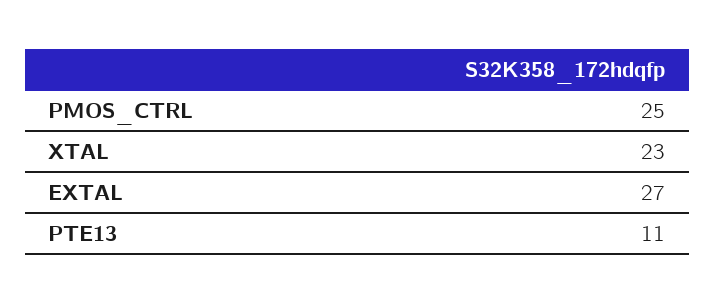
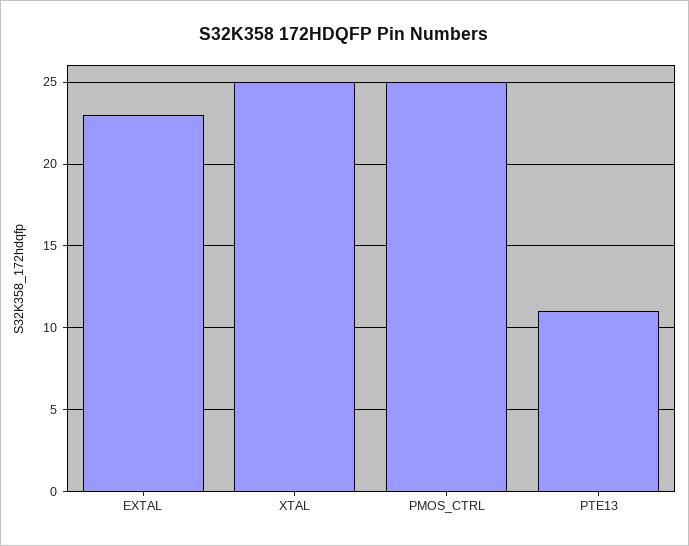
  {
    "PMOS_CTRL": 25,
-   "XTAL": 23,
+   "XTAL": 25,
-   "EXTAL": 27,
+   "EXTAL": 23,
    "PTE13": 11
  }

